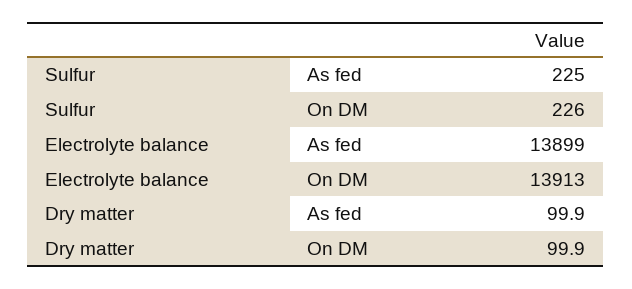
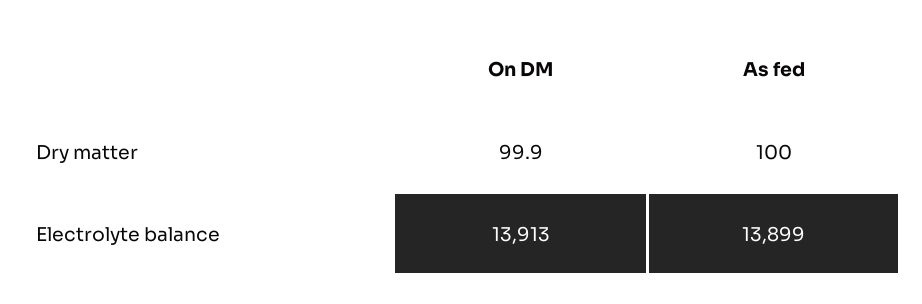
  {
-   "Sulfur": {
-     "As fed": 225,
-     "On DM": 226
-   },
    "Electrolyte balance": {
      "As fed": 13899,
      "On DM": 13913
    },
    "Dry matter": {
-     "As fed": 99.9,
+     "As fed": 100,
      "On DM": 99.9
    }
  }

